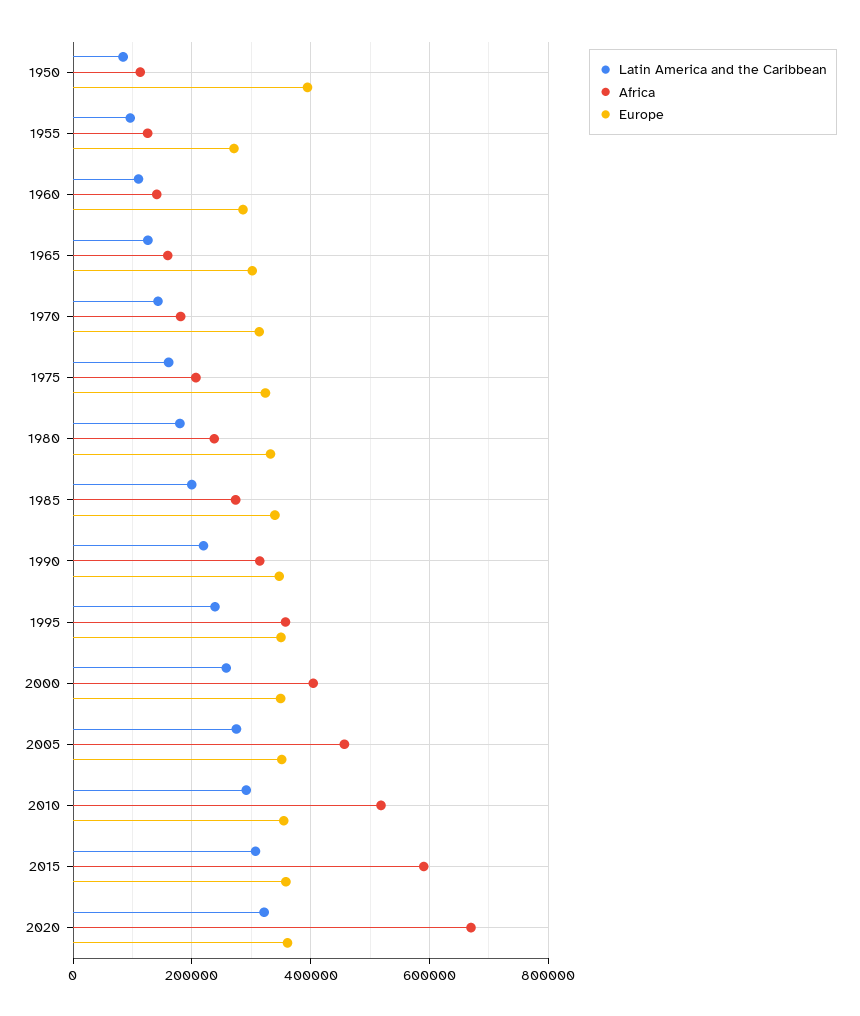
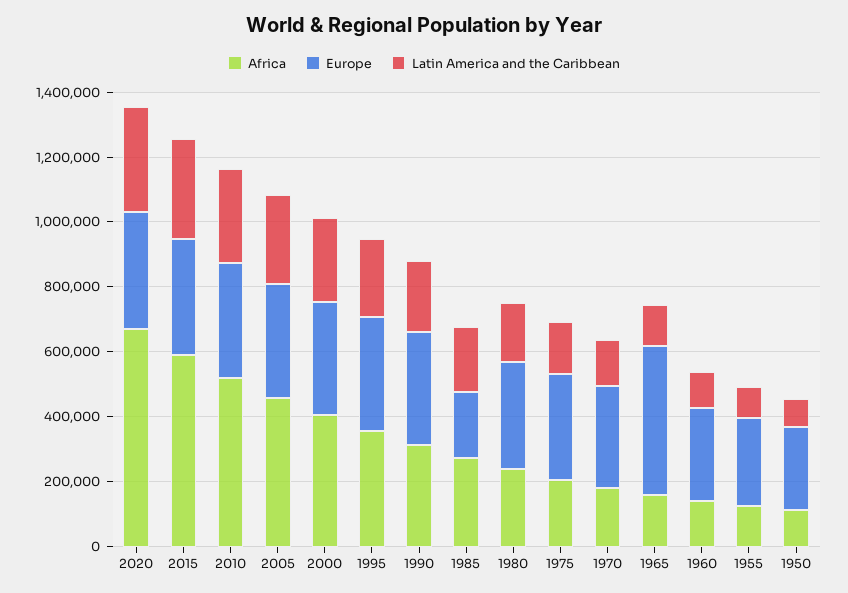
  {
    "Latin America and the Caribbean": {
      "1950": 80000,
      "1955": 100000,
      "1960": 120000,
      "1965": 120000,
      "1970": 140000,
      "1975": 160000,
      "1980": 180000,
      "1985": 200000,
      "1990": 220000,
      "1995": 240000,
      "2000": 260000,
      "2005": 280000,
      "2010": 300000,
      "2015": 300000,
      "2020": 320000
    },
    "Africa": {
      "1950": 120000,
      "1955": 120000,
      "1960": 140000,
      "1965": 160000,
      "1970": 180000,
      "1975": 200000,
      "1980": 240000,
      "1985": 280000,
      "1990": 320000,
      "1995": 360000,
      "2000": 400000,
      "2005": 460000,
      "2010": 520000,
      "2015": 600000,
      "2020": 660000
    },
    "Europe": {
-     "1950": 400000,
+     "1950": 250000,
      "1955": 280000,
      "1960": 280000,
-     "1965": 300000,
+     "1965": 450000,
      "1970": 320000,
      "1975": 320000,
      "1980": 340000,
-     "1985": 340000,
+     "1985": 200000,
      "1990": 340000,
      "1995": 360000,
      "2000": 340000,
      "2005": 360000,
      "2010": 360000,
      "2015": 360000,
      "2020": 360000
    }
  }

